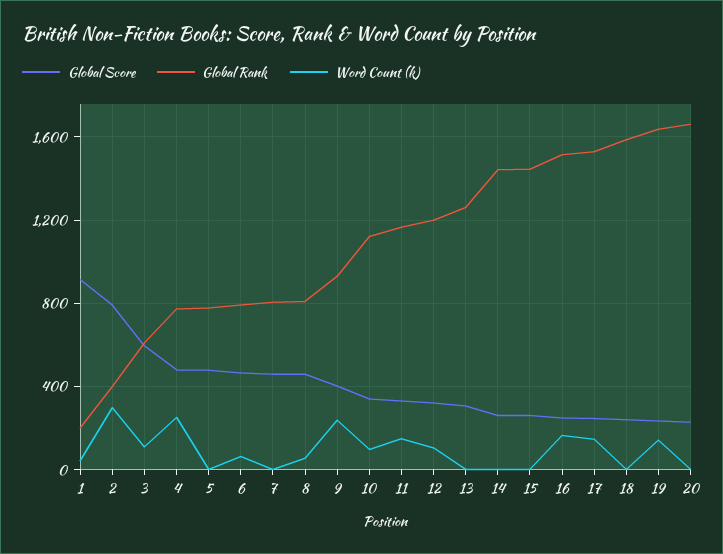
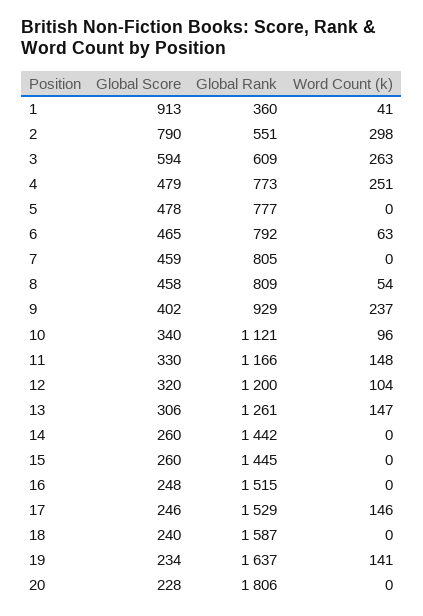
  {
    "Global Score": {
      "1": 913,
      "2": 790,
      "3": 594,
      "4": 479,
      "5": 478,
      "6": 465,
      "7": 459,
      "8": 458,
      "9": 402,
      "10": 340,
      "11": 330,
      "12": 320,
      "13": 306,
      "14": 260,
      "15": 260,
      "16": 248,
      "17": 246,
      "18": 240,
      "19": 234,
      "20": 228
    },
    "Global Rank": {
-     "1": 200,
+     "1": 360,
-     "2": 400,
+     "2": 551,
      "3": 609,
      "4": 773,
      "5": 777,
      "6": 792,
      "7": 805,
      "8": 809,
      "9": 929,
      "10": 1121,
      "11": 1166,
      "12": 1200,
      "13": 1261,
      "14": 1442,
      "15": 1445,
      "16": 1515,
      "17": 1529,
      "18": 1587,
      "19": 1637,
-     "20": 1650
+     "20": 1806
    },
    "Word Count (k)": {
      "1": 41,
      "2": 298,
-     "3": 100,
+     "3": 263,
      "4": 251,
      "5": 0,
      "6": 63,
      "7": 0,
      "8": 54,
      "9": 237,
      "10": 96,
      "11": 148,
      "12": 104,
-     "13": 0,
+     "13": 147,
      "14": 0,
      "15": 0,
-     "16": 150,
+     "16": 0,
      "17": 146,
      "18": 0,
      "19": 141,
      "20": 0
    }
  }

